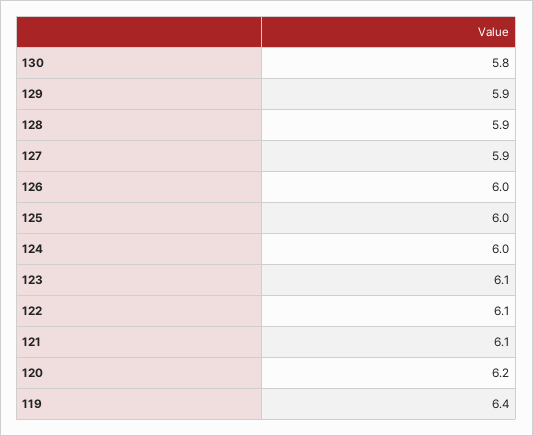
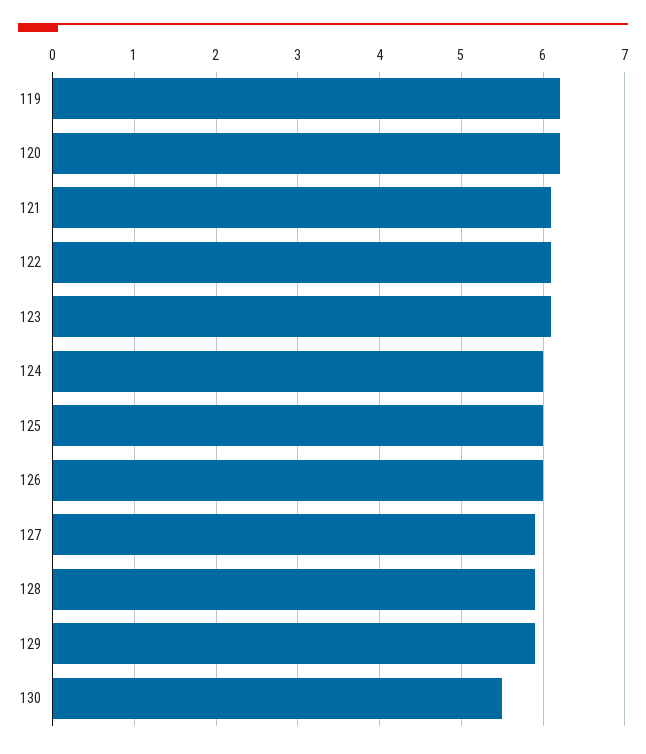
  {
-   "130": 5.8,
+   "130": 5.5,
    "129": 5.9,
    "128": 5.9,
    "127": 5.9,
    "126": 6,
    "125": 6,
    "124": 6,
    "123": 6.1,
    "122": 6.1,
    "121": 6.1,
    "120": 6.2,
-   "119": 6.4
+   "119": 6.2
  }

